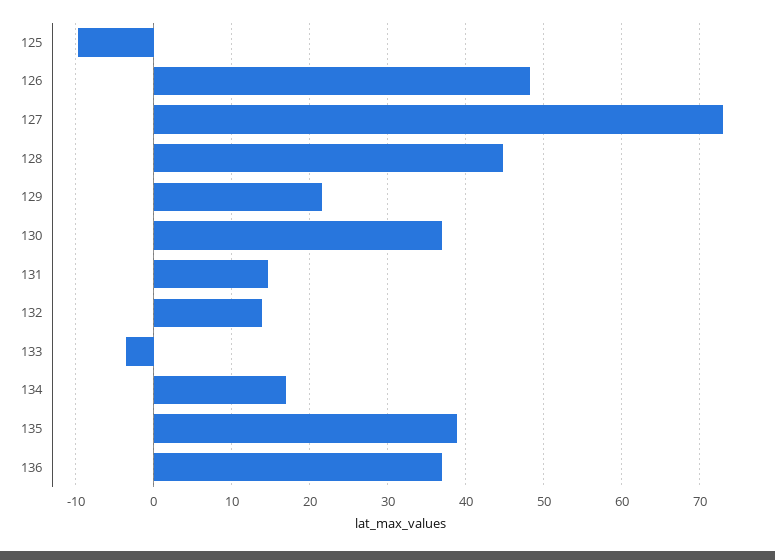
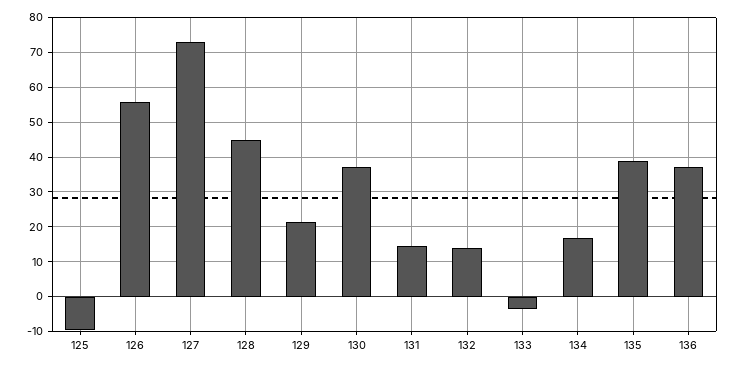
  {
    "125": -10,
-   "126": 48,
+   "126": 56,
    "127": 73,
    "128": 45,
    "129": 22,
    "130": 37,
    "131": 15,
    "132": 14,
    "133": -4,
    "134": 17,
    "135": 39,
    "136": 37
  }

